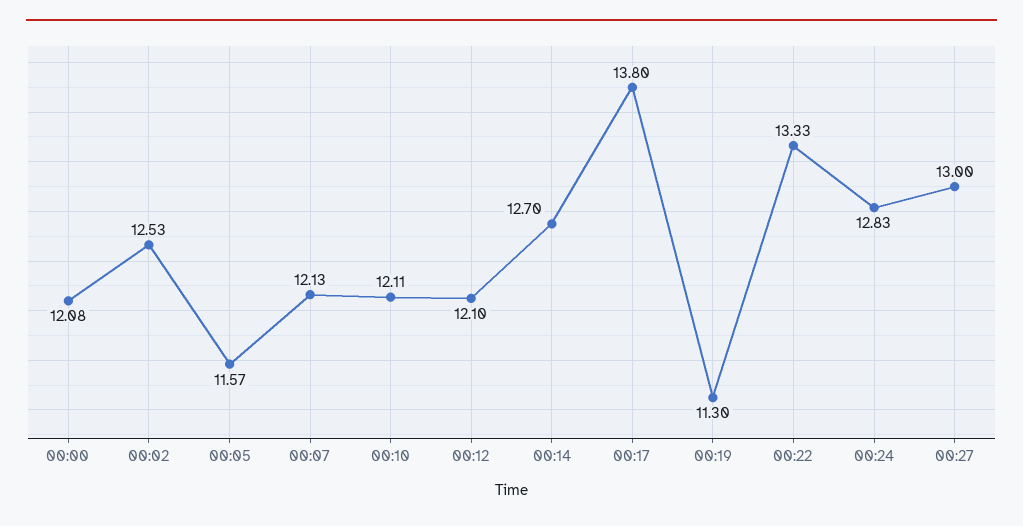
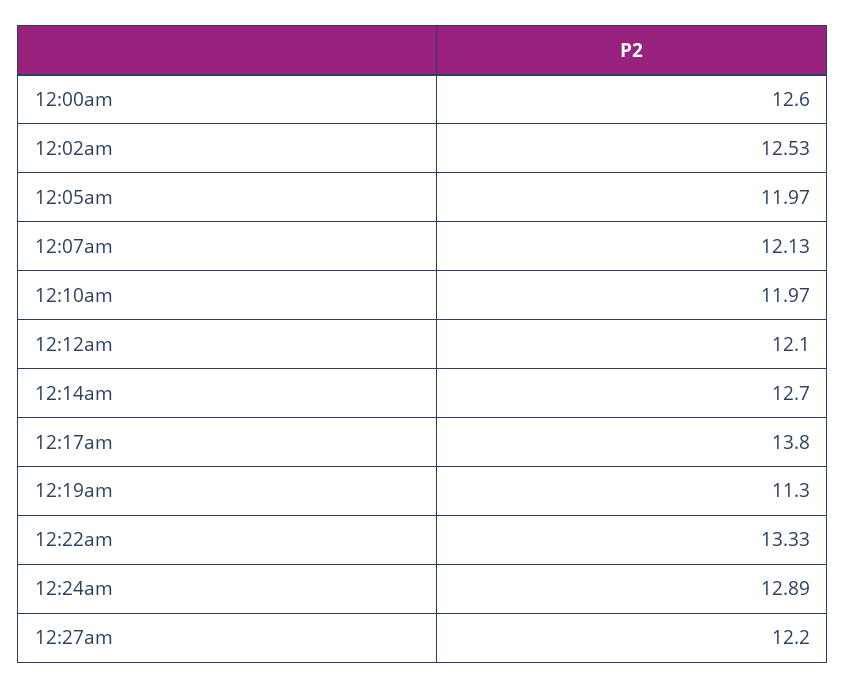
  {
-   "00:00": 12.08,
+   "00:00": 12.6,
    "00:02": 12.53,
-   "00:05": 11.57,
+   "00:05": 11.97,
    "00:07": 12.13,
-   "00:10": 12.11,
+   "00:10": 11.97,
    "00:12": 12.1,
    "00:14": 12.7,
    "00:17": 13.8,
    "00:19": 11.3,
    "00:22": 13.33,
-   "00:24": 12.83,
+   "00:24": 12.89,
-   "00:27": 13
+   "00:27": 12.2
  }

